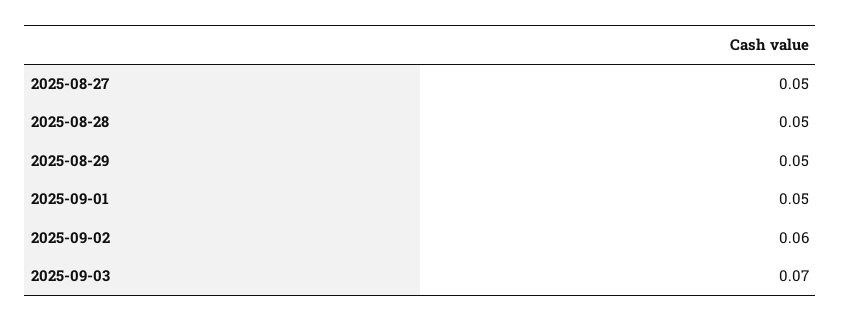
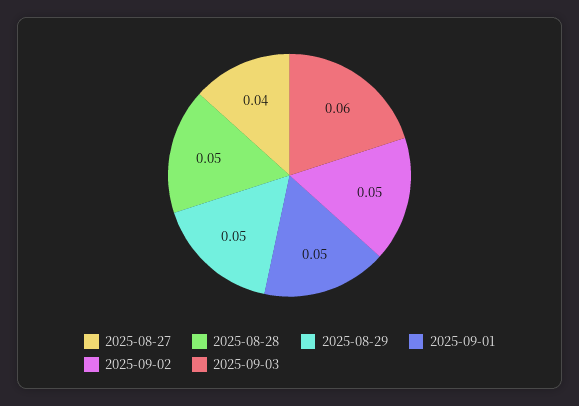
  {
-   "2025-08-27": 0.05,
+   "2025-08-27": 0.04,
    "2025-08-28": 0.05,
    "2025-08-29": 0.05,
    "2025-09-01": 0.05,
-   "2025-09-02": 0.06,
+   "2025-09-02": 0.05,
-   "2025-09-03": 0.07
+   "2025-09-03": 0.06
  }

